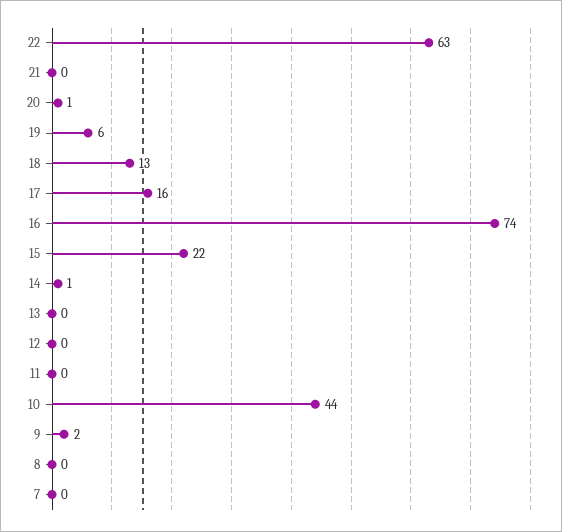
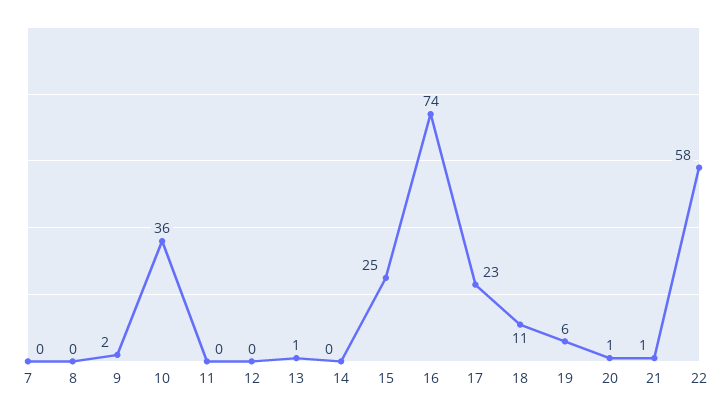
  {
-   "22": 63,
+   "22": 58,
-   "21": 0,
+   "21": 1,
    "20": 1,
    "19": 6,
-   "18": 13,
+   "18": 11,
-   "17": 16,
+   "17": 23,
    "16": 74,
-   "15": 22,
+   "15": 25,
-   "14": 1,
+   "14": 0,
-   "13": 0,
+   "13": 1,
    "12": 0,
    "11": 0,
-   "10": 44,
+   "10": 36,
    "9": 2,
    "8": 0,
    "7": 0
  }

